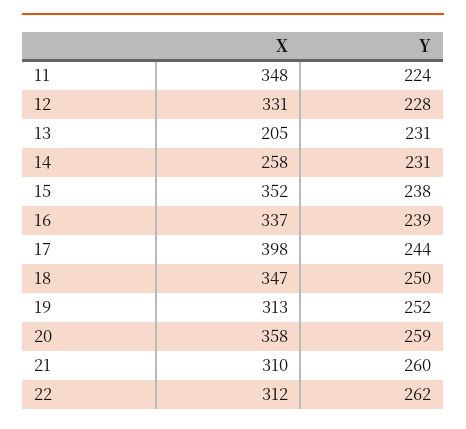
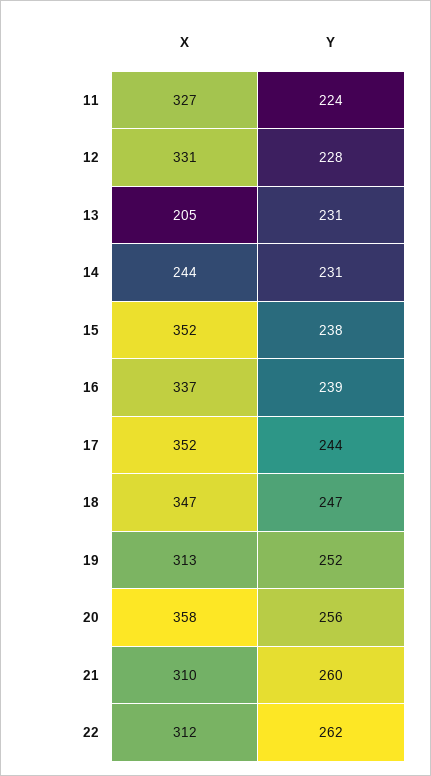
  {
    "X": {
-     "11": 348,
+     "11": 327,
      "12": 331,
      "13": 205,
-     "14": 258,
+     "14": 244,
      "15": 352,
      "16": 337,
-     "17": 398,
+     "17": 352,
      "18": 347,
      "19": 313,
      "20": 358,
      "21": 310,
      "22": 312
    },
    "Y": {
      "11": 224,
      "12": 228,
      "13": 231,
      "14": 231,
      "15": 238,
      "16": 239,
      "17": 244,
-     "18": 250,
+     "18": 247,
      "19": 252,
-     "20": 259,
+     "20": 256,
      "21": 260,
      "22": 262
    }
  }

